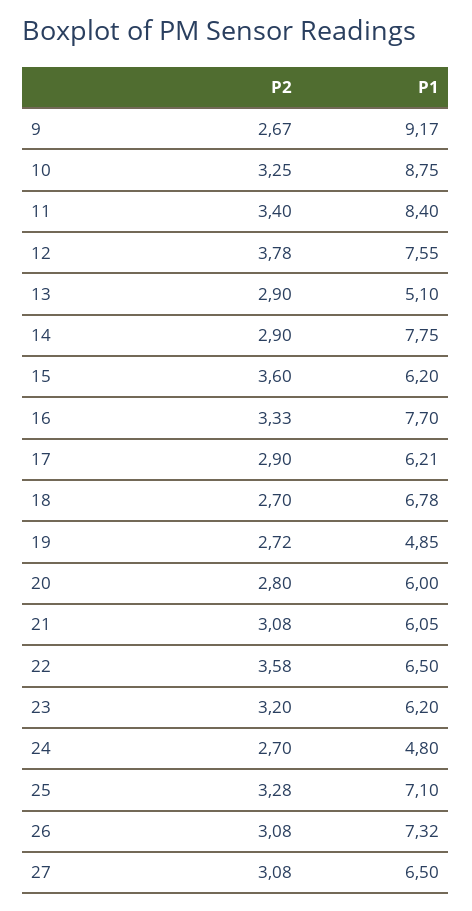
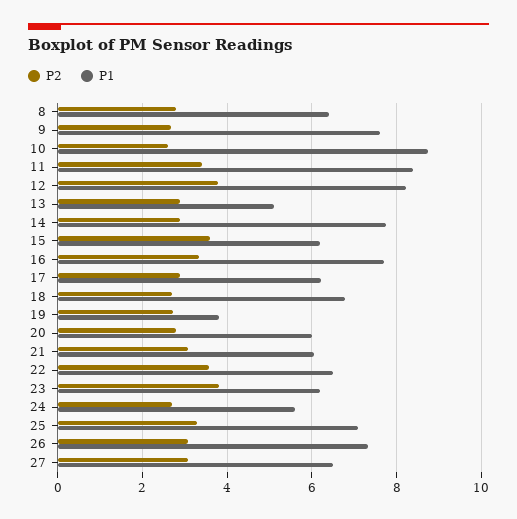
  {
    "P2": {
      "9": 2.67,
-     "10": 3.25,
+     "10": 2.6,
      "11": 3.4,
      "12": 3.78,
      "13": 2.9,
      "14": 2.9,
      "15": 3.6,
      "16": 3.33,
      "17": 2.9,
      "18": 2.7,
      "19": 2.72,
      "20": 2.8,
      "21": 3.08,
      "22": 3.58,
-     "23": 3.2,
+     "23": 3.8,
      "24": 2.7,
      "25": 3.28,
      "26": 3.08,
-     "27": 3.08
+     "27": 3.08,
+     "8": 2.8
    },
    "P1": {
-     "9": 9.17,
+     "9": 7.6,
      "10": 8.75,
      "11": 8.4,
-     "12": 7.55,
+     "12": 8.2,
      "13": 5.1,
      "14": 7.75,
      "15": 6.2,
      "16": 7.7,
      "17": 6.21,
      "18": 6.78,
-     "19": 4.85,
+     "19": 3.8,
      "20": 6,
      "21": 6.05,
      "22": 6.5,
      "23": 6.2,
-     "24": 4.8,
+     "24": 5.6,
      "25": 7.1,
      "26": 7.32,
-     "27": 6.5
+     "27": 6.5,
+     "8": 6.4
    }
  }

